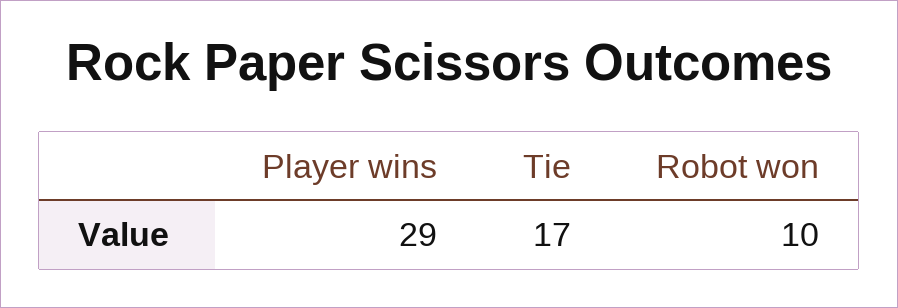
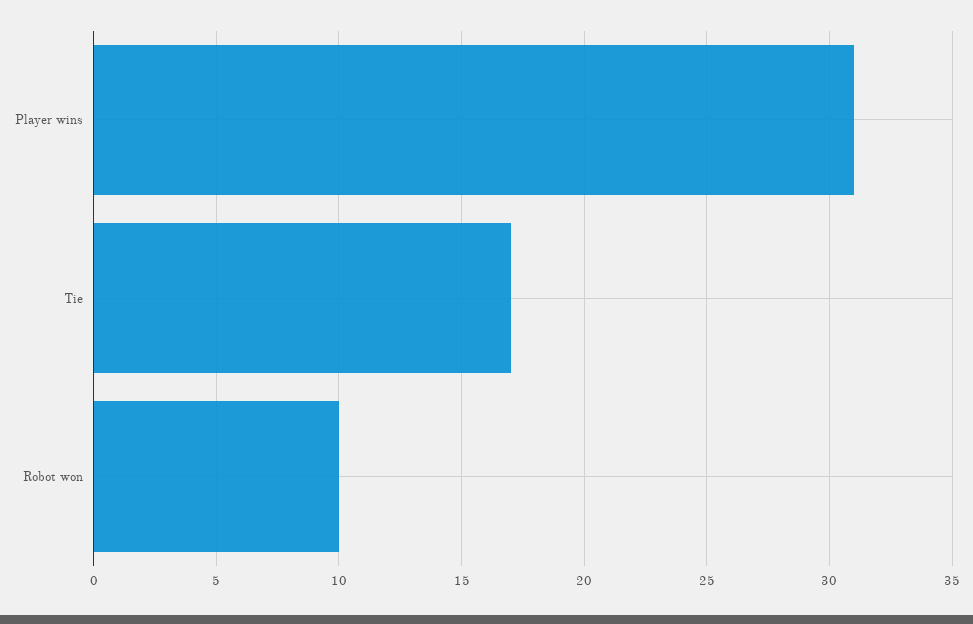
  {
-   "Player wins": 29,
+   "Player wins": 31,
    "Tie": 17,
    "Robot won": 10
  }

